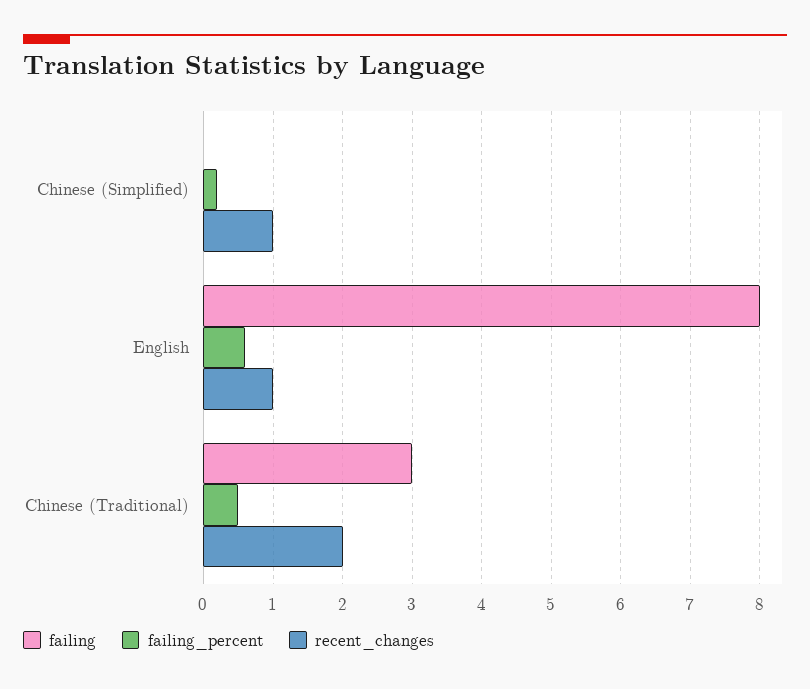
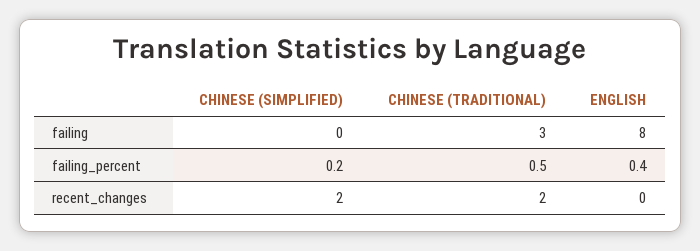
  {
    "failing": {
      "Chinese (Simplified)": 0,
      "English": 8,
      "Chinese (Traditional)": 3
    },
    "failing_percent": {
      "Chinese (Simplified)": 0.2,
-     "English": 0.6,
+     "English": 0.4,
      "Chinese (Traditional)": 0.5
    },
    "recent_changes": {
-     "Chinese (Simplified)": 1,
+     "Chinese (Simplified)": 2,
-     "English": 1,
+     "English": 0,
      "Chinese (Traditional)": 2
    }
  }

